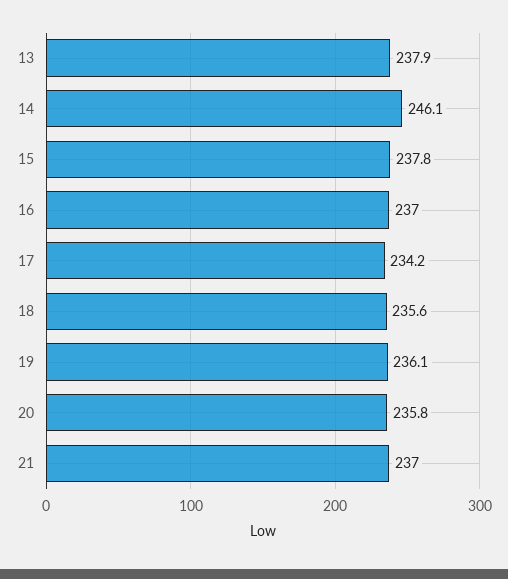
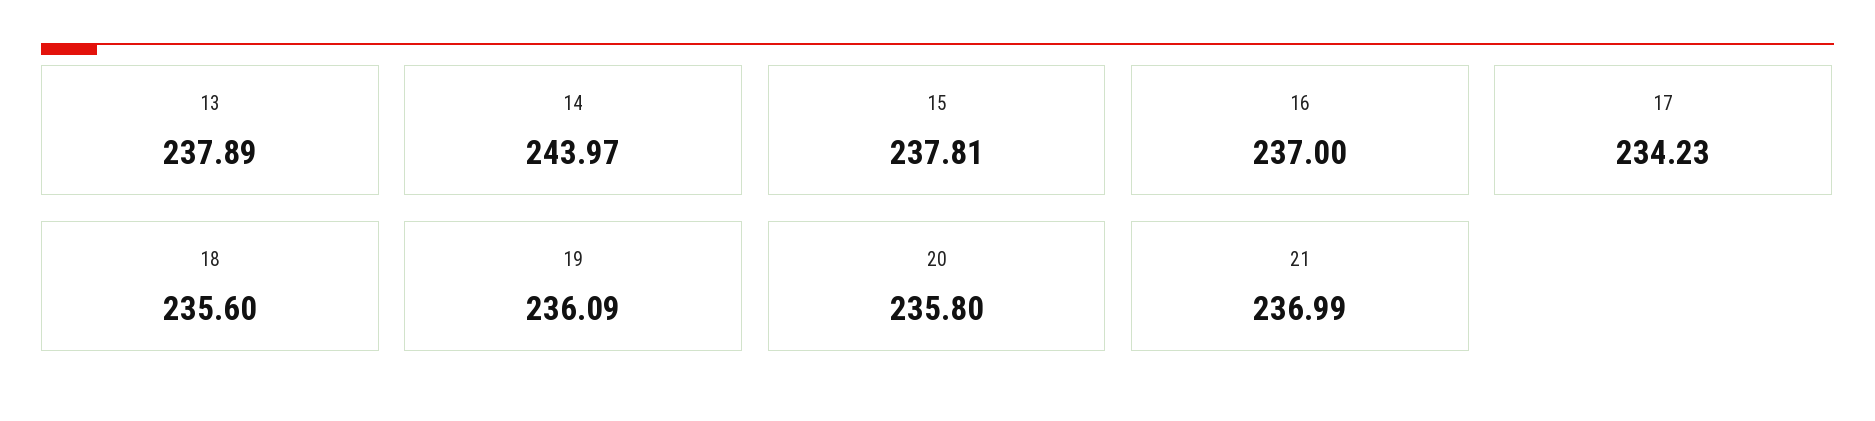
  {
    "13": 237.89,
-   "14": 246.1,
+   "14": 243.97,
    "15": 237.81,
    "16": 237,
    "17": 234.23,
    "18": 235.6,
    "19": 236.09,
    "20": 235.8,
    "21": 236.99
  }

